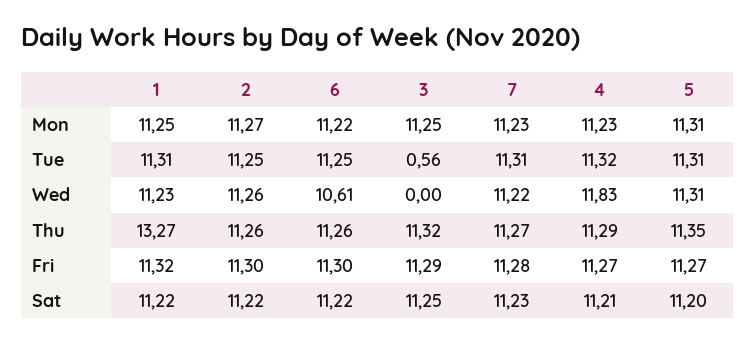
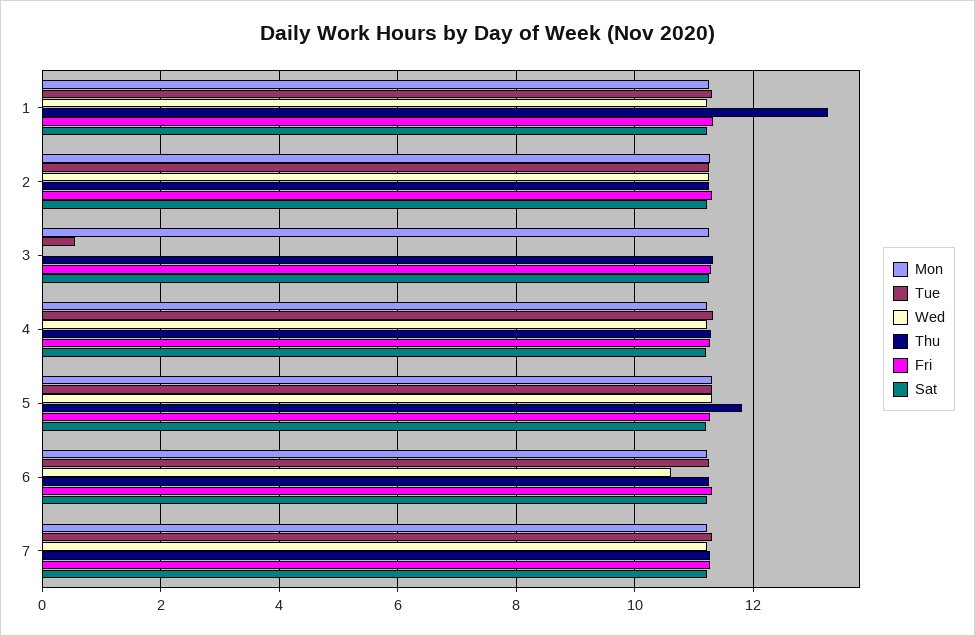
  {
    "Mon": {
      "1": 11.25,
      "2": 11.27,
      "6": 11.22,
      "3": 11.25,
      "7": 11.23,
      "4": 11.23,
      "5": 11.31
    },
    "Tue": {
      "1": 11.31,
      "2": 11.25,
      "6": 11.25,
      "3": 0.56,
      "7": 11.31,
      "4": 11.32,
      "5": 11.31
    },
    "Wed": {
      "1": 11.23,
      "2": 11.26,
      "6": 10.61,
      "3": 0,
      "7": 11.22,
-     "4": 11.83,
+     "4": 11.2,
      "5": 11.31
    },
    "Thu": {
      "1": 13.27,
      "2": 11.26,
      "6": 11.26,
      "3": 11.32,
      "7": 11.27,
      "4": 11.29,
-     "5": 11.35
+     "5": 11.8
    },
    "Fri": {
      "1": 11.32,
      "2": 11.3,
      "6": 11.3,
      "3": 11.29,
      "7": 11.28,
      "4": 11.27,
      "5": 11.27
    },
    "Sat": {
      "1": 11.22,
      "2": 11.22,
      "6": 11.22,
      "3": 11.25,
      "7": 11.23,
      "4": 11.21,
      "5": 11.2
    }
  }

